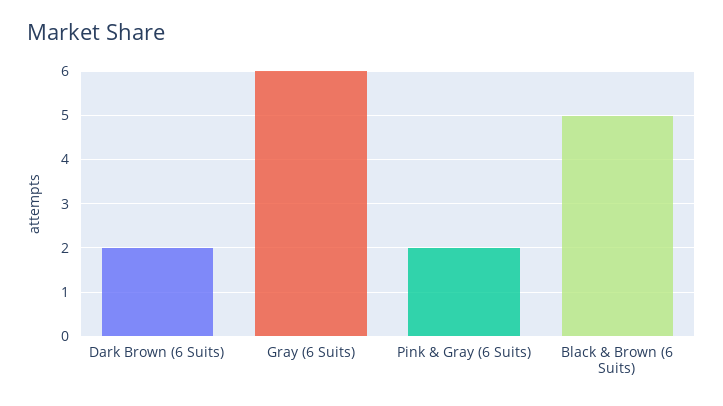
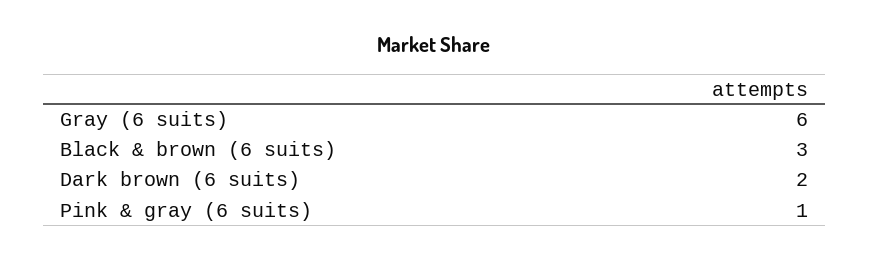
  {
    "Dark Brown (6 Suits)": 2,
    "Gray (6 Suits)": 6,
-   "Pink & Gray (6 Suits)": 2,
+   "Pink & Gray (6 Suits)": 1,
-   "Black & Brown (6 Suits)": 5
+   "Black & Brown (6 Suits)": 3
  }

